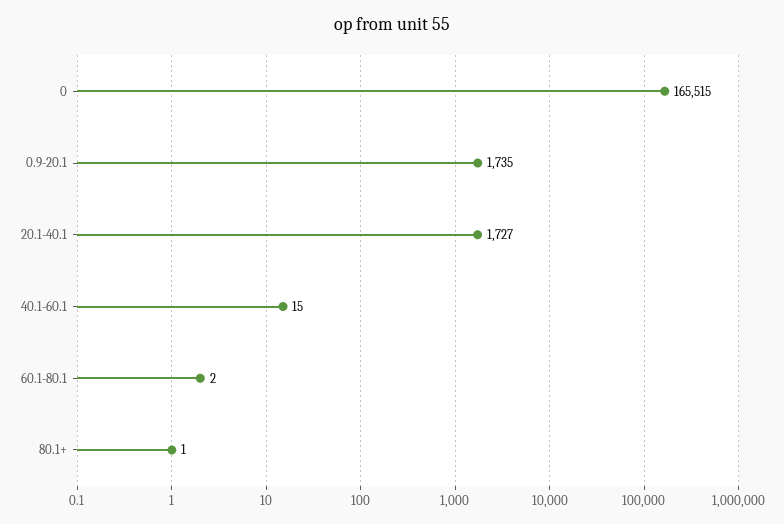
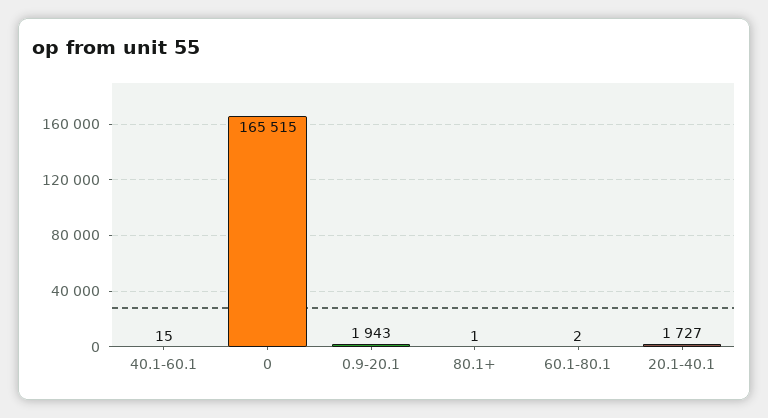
  {
    "0": 165515,
-   "0.9-20.1": 1735,
+   "0.9-20.1": 1943,
    "20.1-40.1": 1727,
    "40.1-60.1": 15,
    "60.1-80.1": 2,
    "80.1+": 1
  }

